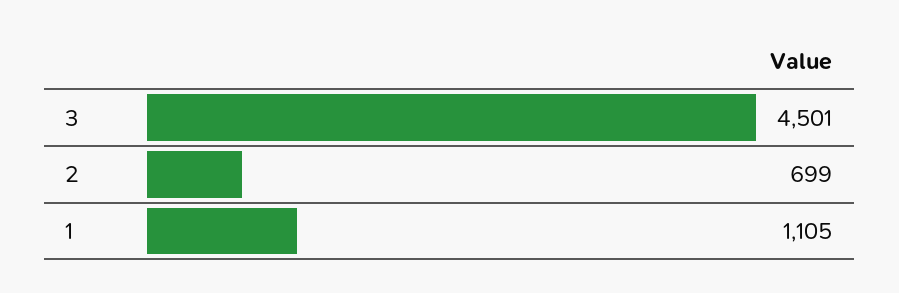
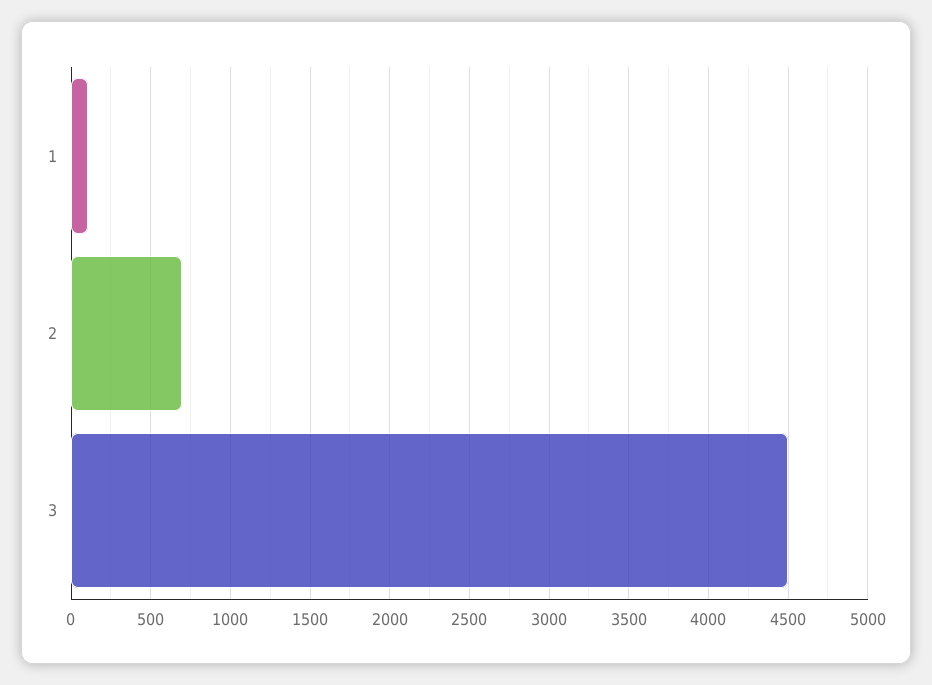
  {
    "3": 4501,
    "2": 699,
-   "1": 1105
+   "1": 100
  }

